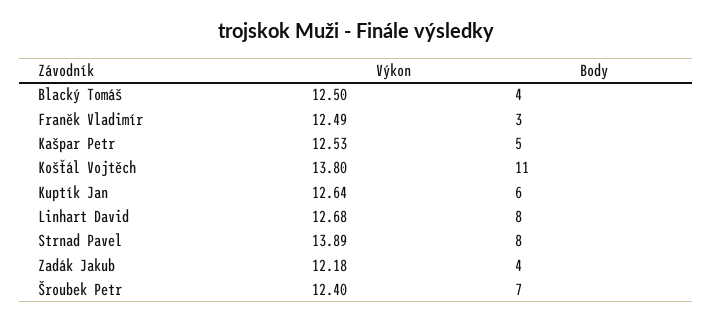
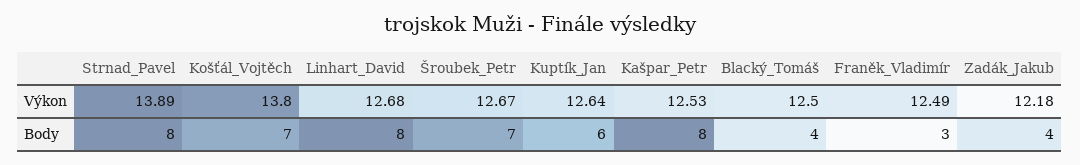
  {
    "Výkon": {
      "Blacký Tomáš": 12.5,
      "Franěk Vladimír": 12.49,
      "Kašpar Petr": 12.53,
      "Košťál Vojtěch": 13.8,
      "Kuptík Jan": 12.64,
      "Linhart David": 12.68,
      "Strnad Pavel": 13.89,
      "Zadák Jakub": 12.18,
-     "Šroubek Petr": 12.4
+     "Šroubek Petr": 12.67
    },
    "Body": {
      "Blacký Tomáš": 4,
      "Franěk Vladimír": 3,
-     "Kašpar Petr": 5,
+     "Kašpar Petr": 8,
-     "Košťál Vojtěch": 11,
+     "Košťál Vojtěch": 7,
      "Kuptík Jan": 6,
      "Linhart David": 8,
      "Strnad Pavel": 8,
      "Zadák Jakub": 4,
      "Šroubek Petr": 7
    }
  }

